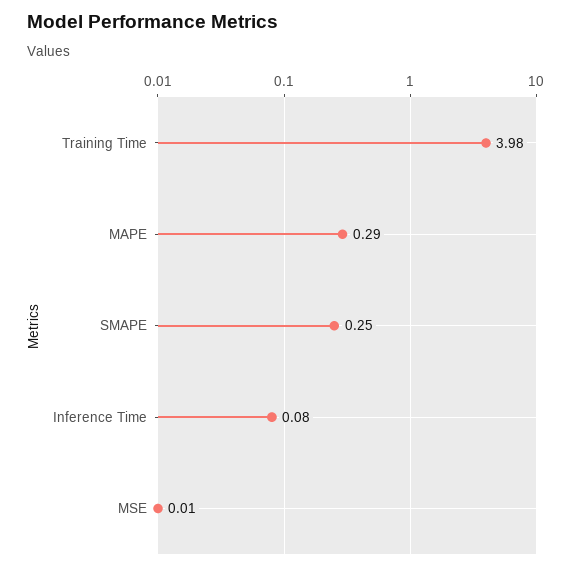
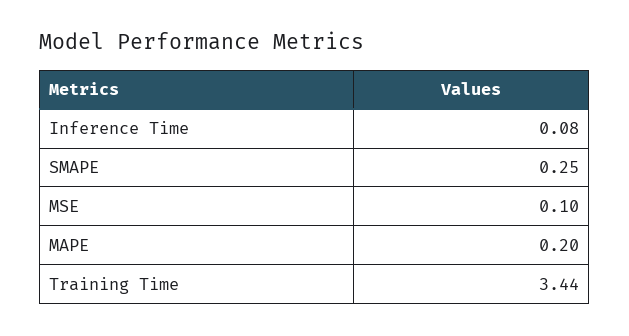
  {
-   "Training Time": 3.98,
+   "Training Time": 3.44,
-   "MAPE": 0.29,
+   "MAPE": 0.2,
    "SMAPE": 0.25,
    "Inference Time": 0.08,
-   "MSE": 0.01
+   "MSE": 0.1
  }

